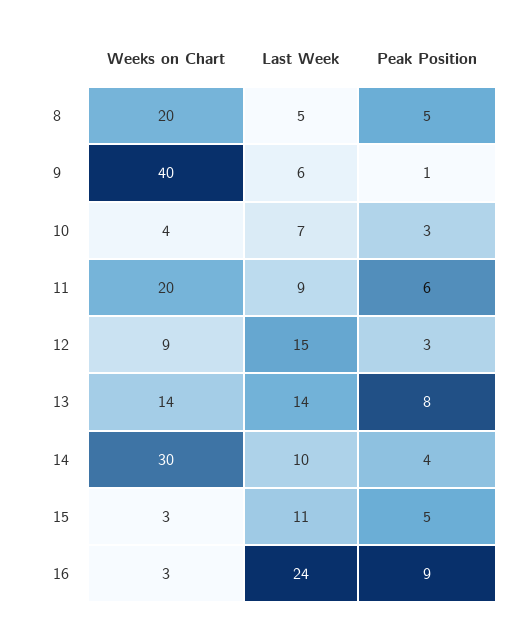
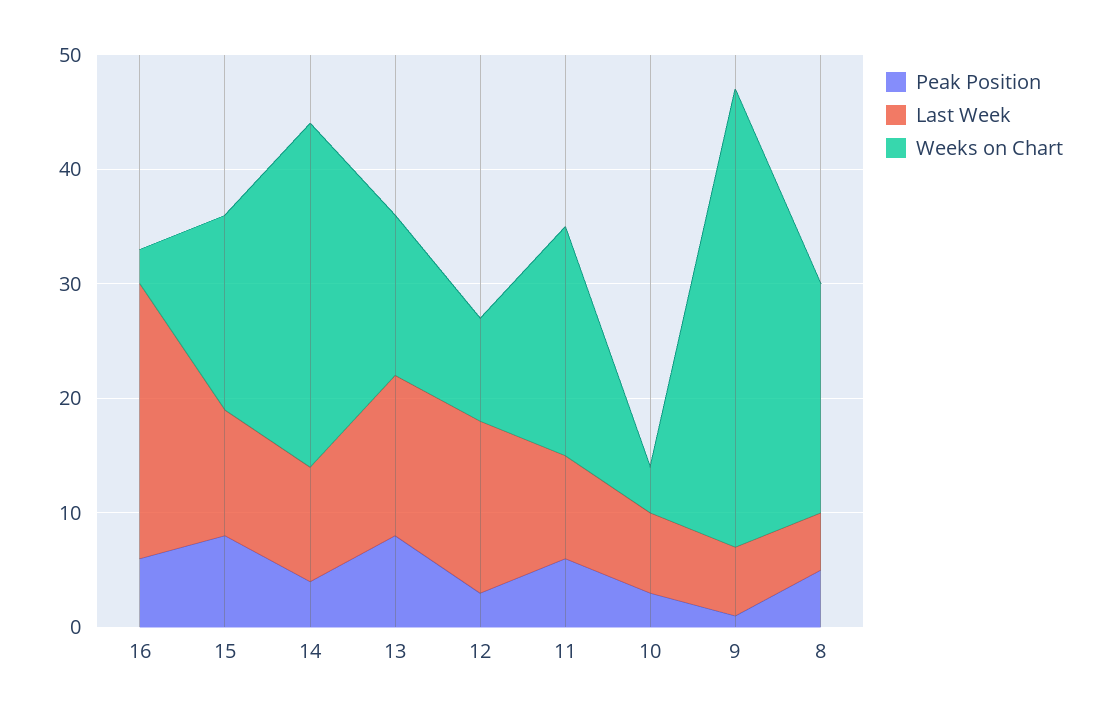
  {
    "Weeks on Chart": {
      "8": 20,
      "9": 40,
      "10": 4,
      "11": 20,
      "12": 9,
      "13": 14,
      "14": 30,
-     "15": 3,
+     "15": 17,
      "16": 3
    },
    "Last Week": {
      "8": 5,
      "9": 6,
      "10": 7,
      "11": 9,
      "12": 15,
      "13": 14,
      "14": 10,
      "15": 11,
      "16": 24
    },
    "Peak Position": {
      "8": 5,
      "9": 1,
      "10": 3,
      "11": 6,
      "12": 3,
      "13": 8,
      "14": 4,
-     "15": 5,
+     "15": 8,
-     "16": 9
+     "16": 6
    }
  }

